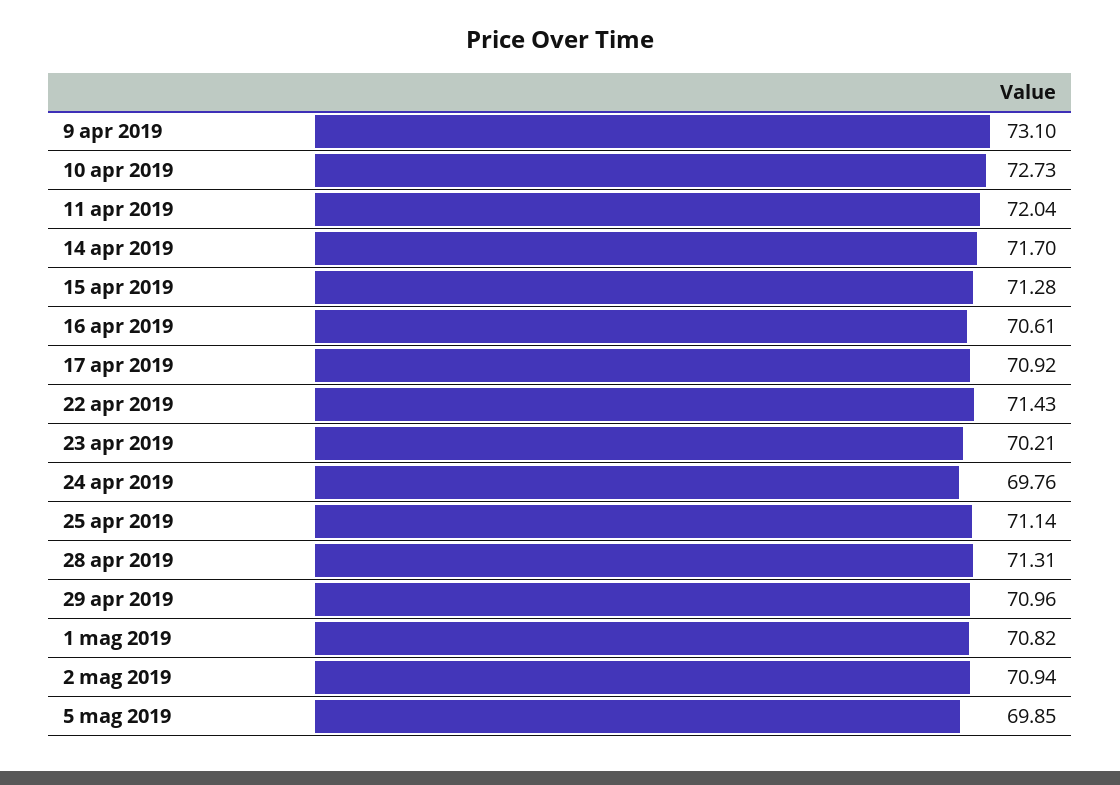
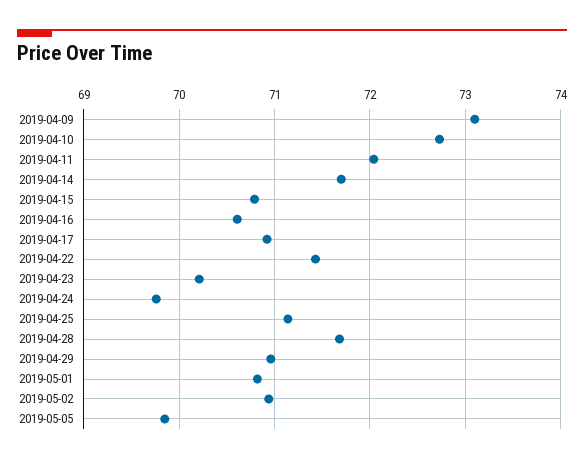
  {
    "9 apr 2019": 73.1,
    "10 apr 2019": 72.73,
    "11 apr 2019": 72.04,
    "14 apr 2019": 71.7,
-   "15 apr 2019": 71.28,
+   "15 apr 2019": 70.8,
    "16 apr 2019": 70.61,
    "17 apr 2019": 70.92,
    "22 apr 2019": 71.43,
    "23 apr 2019": 70.21,
    "24 apr 2019": 69.76,
    "25 apr 2019": 71.14,
-   "28 apr 2019": 71.31,
+   "28 apr 2019": 71.7,
    "29 apr 2019": 70.96,
    "1 mag 2019": 70.82,
    "2 mag 2019": 70.94,
    "5 mag 2019": 69.85
  }

